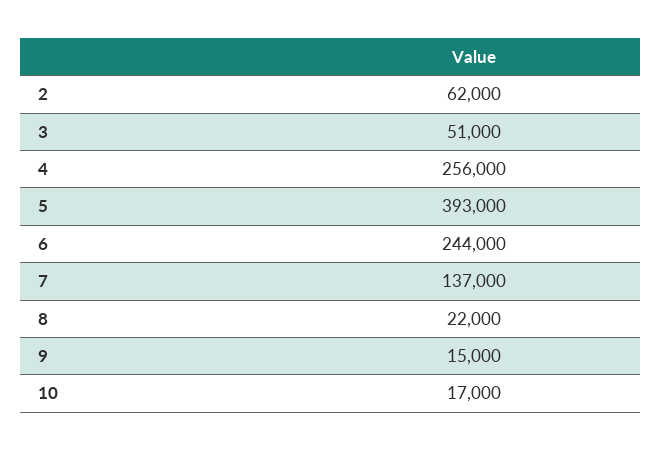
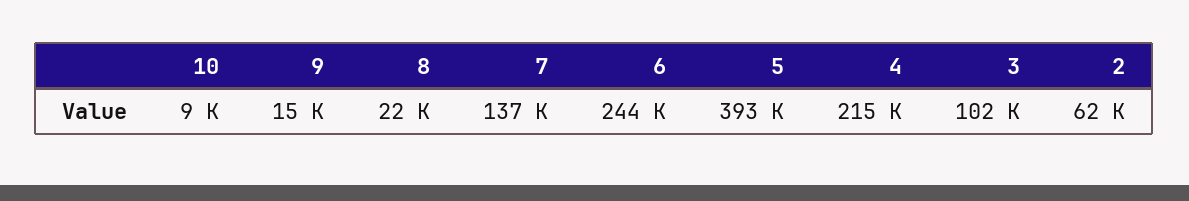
  {
    "2": 62000,
-   "3": 51000,
+   "3": 102000,
-   "4": 256000,
+   "4": 215000,
    "5": 393000,
    "6": 244000,
    "7": 137000,
    "8": 22000,
    "9": 15000,
-   "10": 17000
+   "10": 9000
  }

